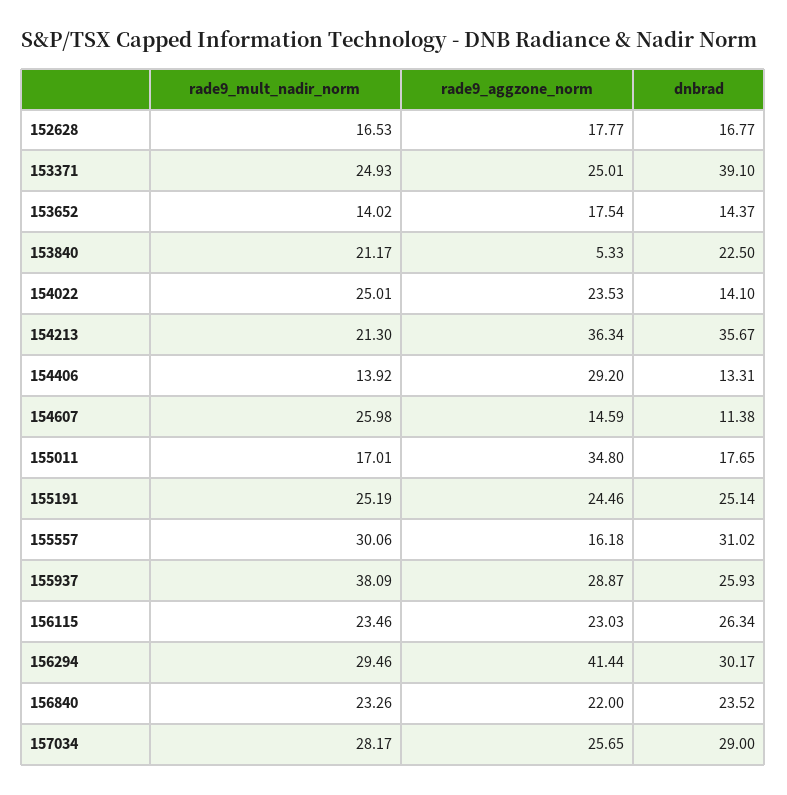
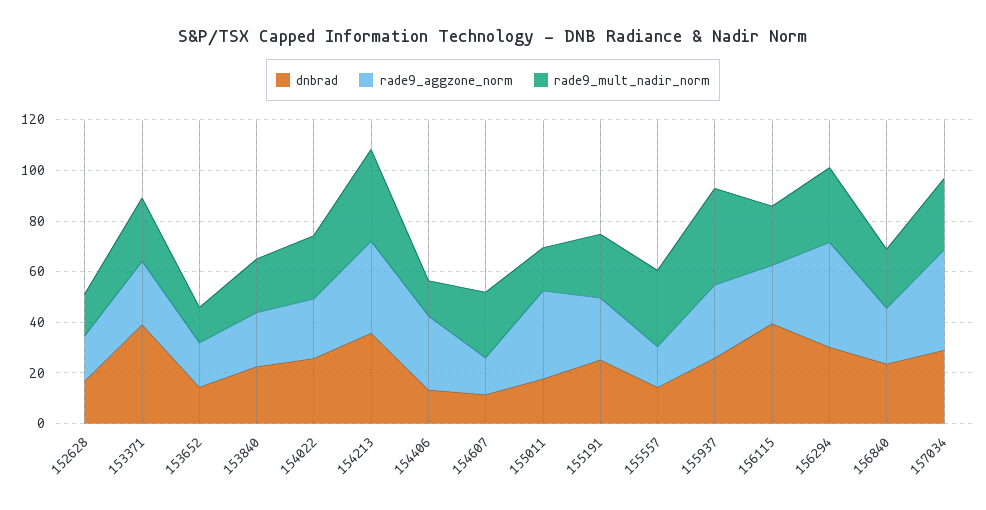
  {
    "rade9_mult_nadir_norm": {
      "152628": 16.53,
      "153371": 24.93,
      "153652": 14.02,
      "153840": 21.17,
      "154022": 25.01,
-     "154213": 21.3,
+     "154213": 35,
      "154406": 13.92,
      "154607": 25.98,
      "155011": 17.01,
      "155191": 25.19,
      "155557": 30.06,
      "155937": 38.09,
      "156115": 23.46,
      "156294": 29.46,
      "156840": 23.26,
      "157034": 28.17
    },
    "rade9_aggzone_norm": {
      "152628": 17.77,
      "153371": 25.01,
      "153652": 17.54,
-     "153840": 5.33,
+     "153840": 20,
      "154022": 23.53,
      "154213": 36.34,
      "154406": 29.2,
      "154607": 14.59,
      "155011": 34.8,
      "155191": 24.46,
      "155557": 16.18,
      "155937": 28.87,
      "156115": 23.03,
      "156294": 41.44,
      "156840": 22,
-     "157034": 25.65
+     "157034": 40
    },
    "dnbrad": {
      "152628": 16.77,
      "153371": 39.1,
      "153652": 14.37,
      "153840": 22.5,
-     "154022": 14.1,
+     "154022": 25,
      "154213": 35.67,
      "154406": 13.31,
      "154607": 11.38,
      "155011": 17.65,
      "155191": 25.14,
-     "155557": 31.02,
+     "155557": 15,
      "155937": 25.93,
-     "156115": 26.34,
+     "156115": 40,
      "156294": 30.17,
      "156840": 23.52,
      "157034": 29
    }
  }

